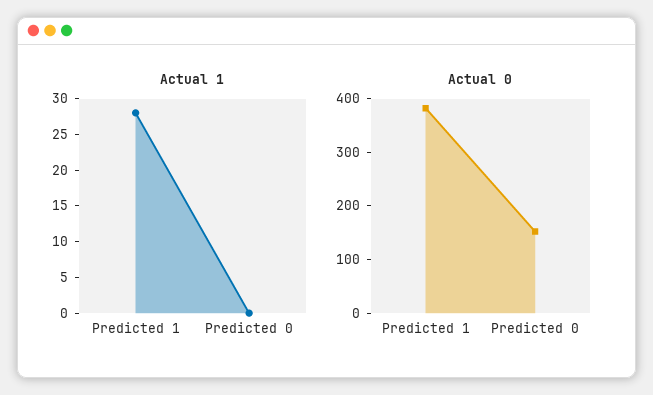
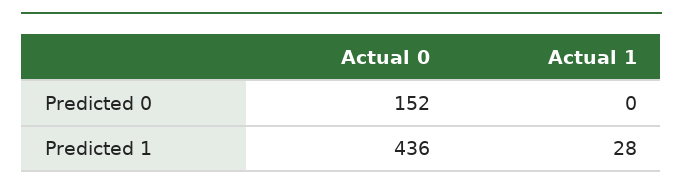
  {
    "Actual 1": {
      "Predicted 1": 28,
      "Predicted 0": 0
    },
    "Actual 0": {
-     "Predicted 1": 380,
+     "Predicted 1": 436,
      "Predicted 0": 152
    }
  }

